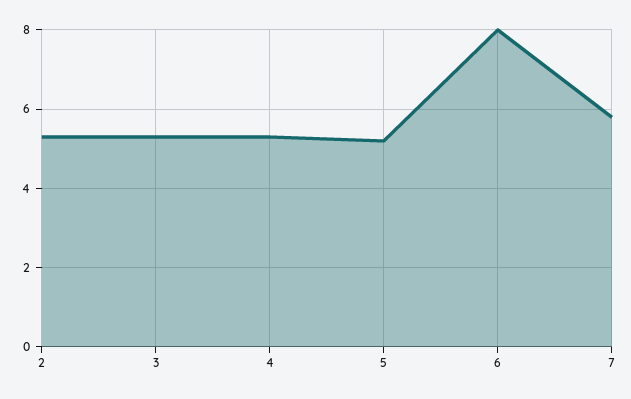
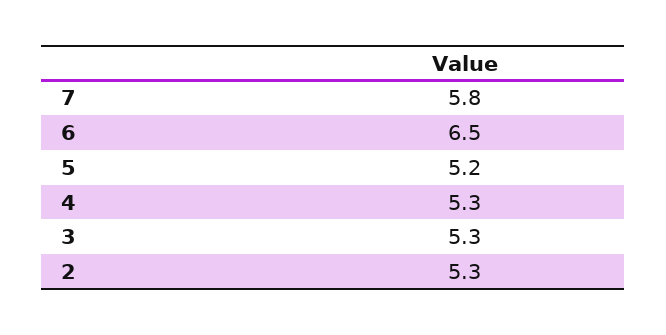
  {
    "2": 5.3,
    "3": 5.3,
    "4": 5.3,
    "5": 5.2,
-   "6": 8,
+   "6": 6.5,
    "7": 5.8
  }

